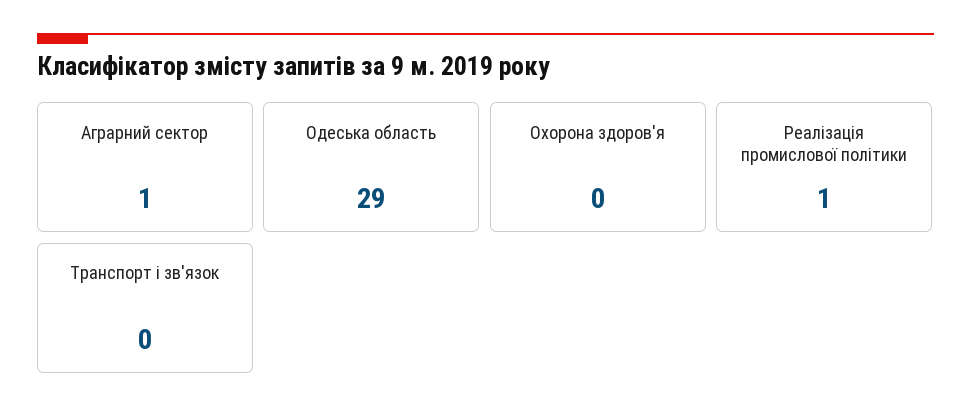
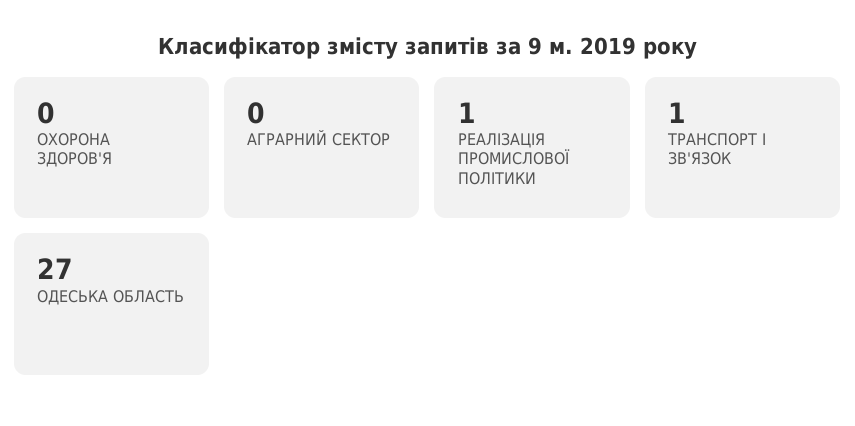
  {
-   "Аграрний сектор": 1,
+   "Аграрний сектор": 0,
-   "Одеська область": 29,
+   "Одеська область": 27,
    "Охорона здоров'я": 0,
    "Реалізація промислової політики": 1,
-   "Транспорт і зв'язок": 0
+   "Транспорт і зв'язок": 1
  }

